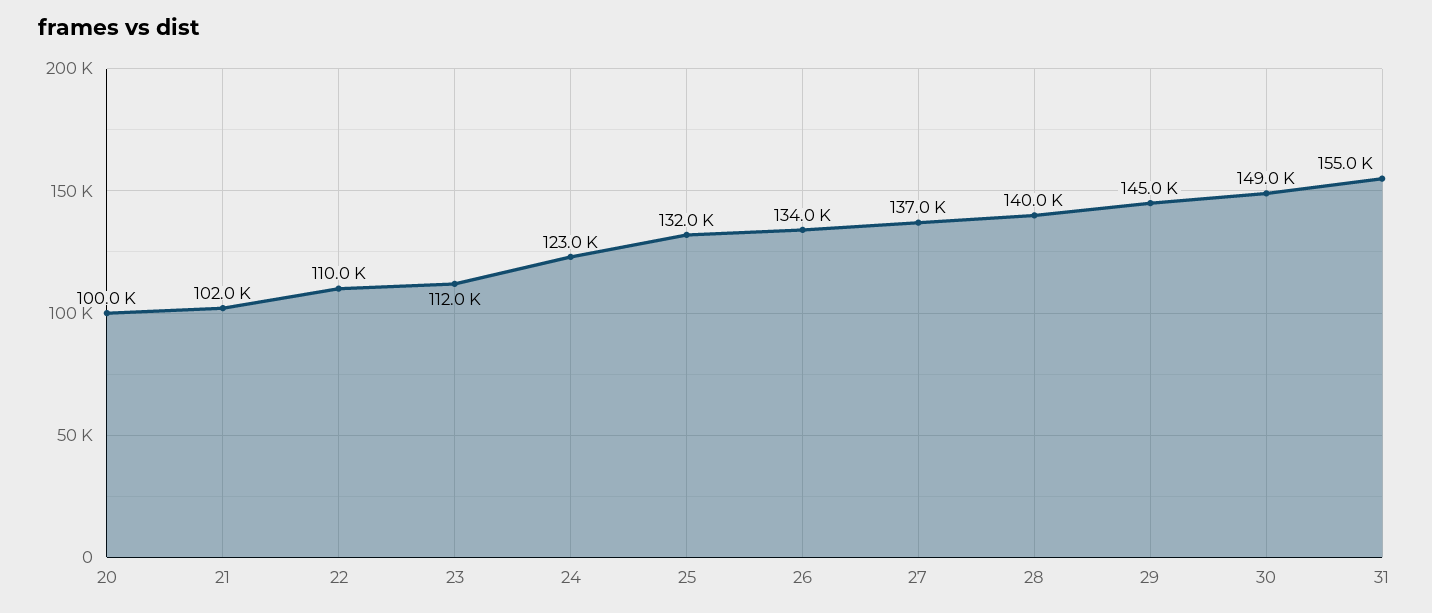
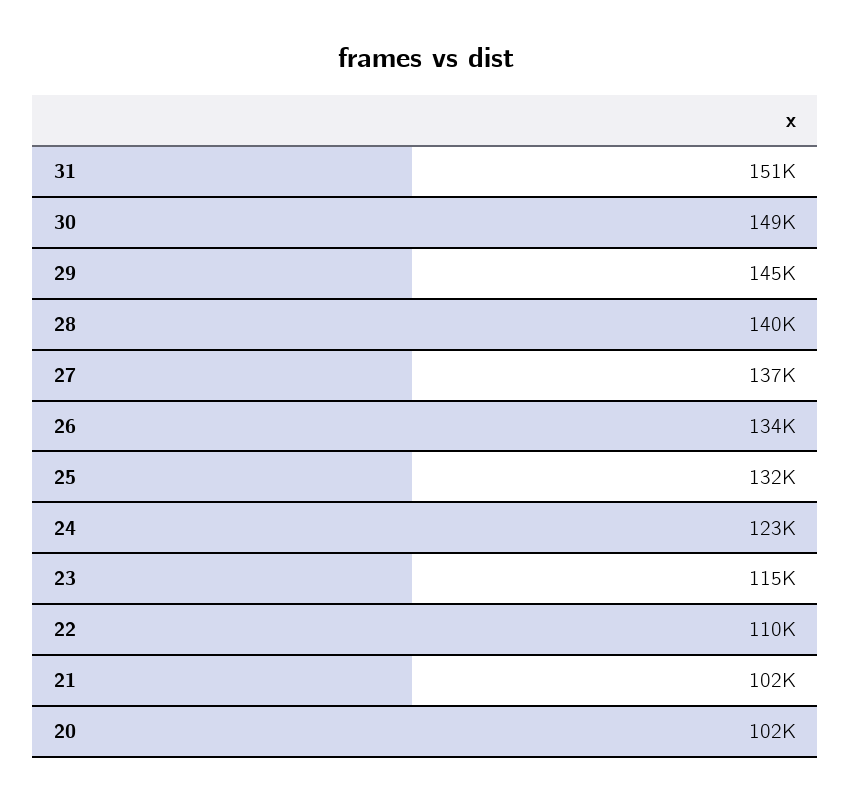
  {
-   "20": 100000,
+   "20": 102000,
    "21": 102000,
    "22": 110000,
-   "23": 112000,
+   "23": 115000,
    "24": 123000,
    "25": 132000,
    "26": 134000,
    "27": 137000,
    "28": 140000,
    "29": 145000,
    "30": 149000,
-   "31": 155000
+   "31": 151000
  }

